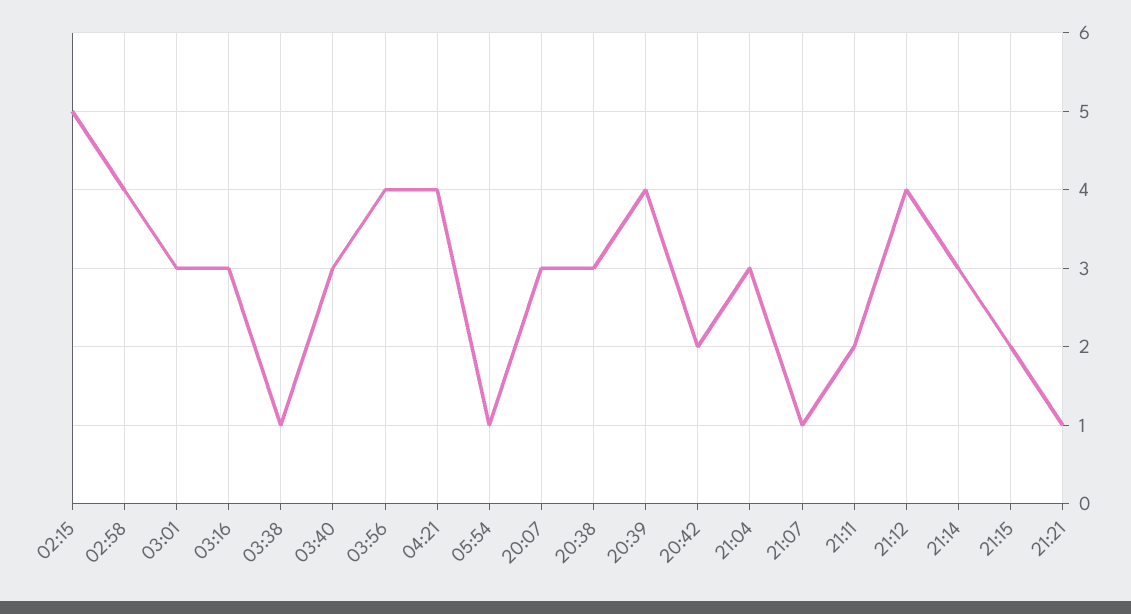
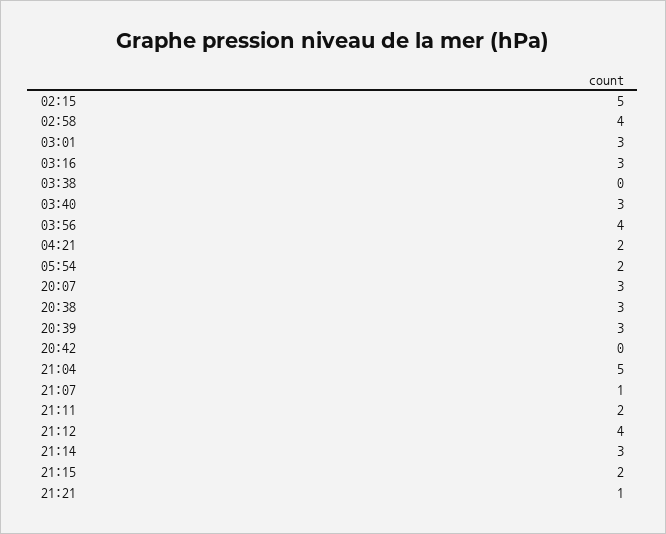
  {
    "02:15": 5,
    "02:58": 4,
    "03:01": 3,
    "03:16": 3,
-   "03:38": 1,
+   "03:38": 0,
    "03:40": 3,
    "03:56": 4,
-   "04:21": 4,
+   "04:21": 2,
-   "05:54": 1,
+   "05:54": 2,
    "20:07": 3,
    "20:38": 3,
-   "20:39": 4,
+   "20:39": 3,
-   "20:42": 2,
+   "20:42": 0,
-   "21:04": 3,
+   "21:04": 5,
    "21:07": 1,
    "21:11": 2,
    "21:12": 4,
    "21:14": 3,
    "21:15": 2,
    "21:21": 1
  }

